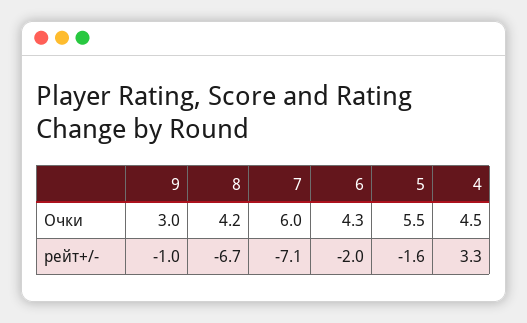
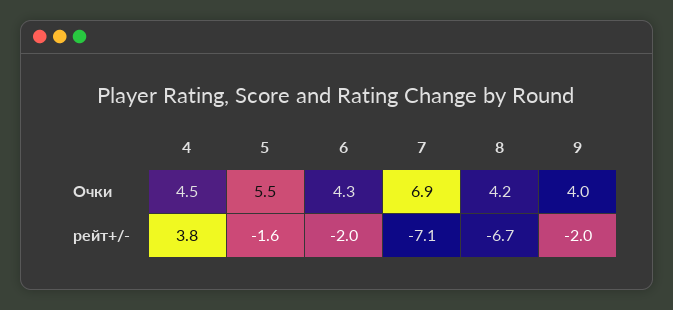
  {
    "9": {
-     "Очки": 3,
+     "Очки": 4,
-     "рейт+/-": -1
+     "рейт+/-": -2
    },
    "8": {
      "Очки": 4.2,
      "рейт+/-": -6.7
    },
    "7": {
-     "Очки": 6,
+     "Очки": 6.9,
      "рейт+/-": -7.1
    },
    "6": {
      "Очки": 4.3,
      "рейт+/-": -2
    },
    "5": {
      "Очки": 5.5,
      "рейт+/-": -1.6
    },
    "4": {
      "Очки": 4.5,
-     "рейт+/-": 3.3
+     "рейт+/-": 3.8
    }
  }

